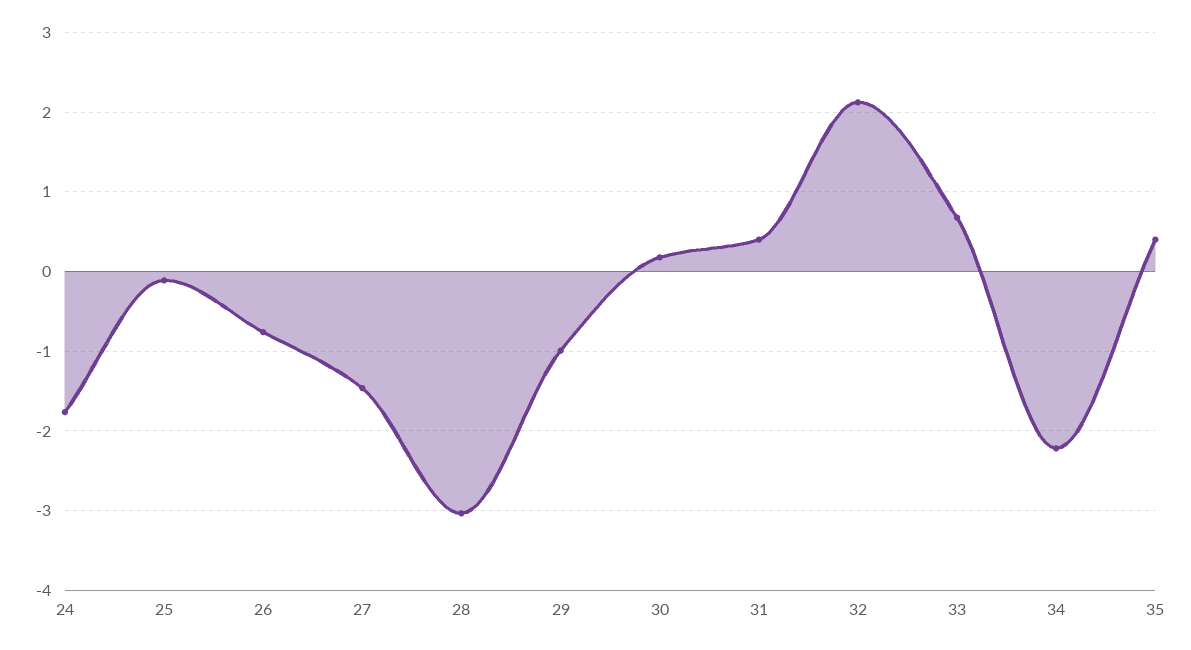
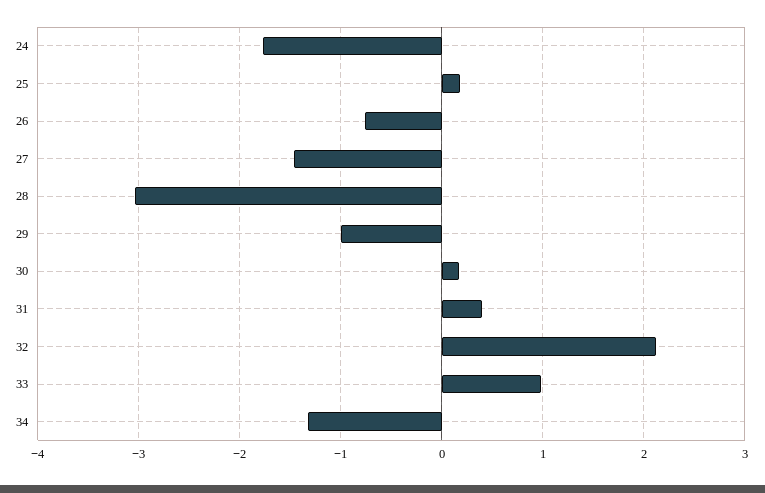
  {
    "24": -1.8,
-   "25": -0.1,
+   "25": 0.2,
    "26": -0.8,
    "27": -1.5,
    "28": -3,
    "29": -1,
    "30": 0.2,
    "31": 0.4,
    "32": 2.1,
-   "33": 0.7,
+   "33": 1,
-   "34": -2.2,
+   "34": -1.3
-   "35": 0.4
  }

